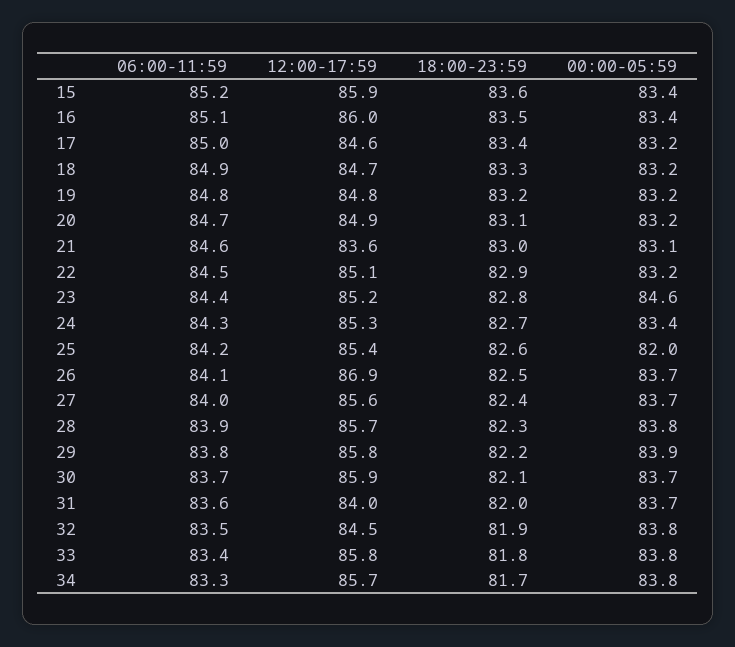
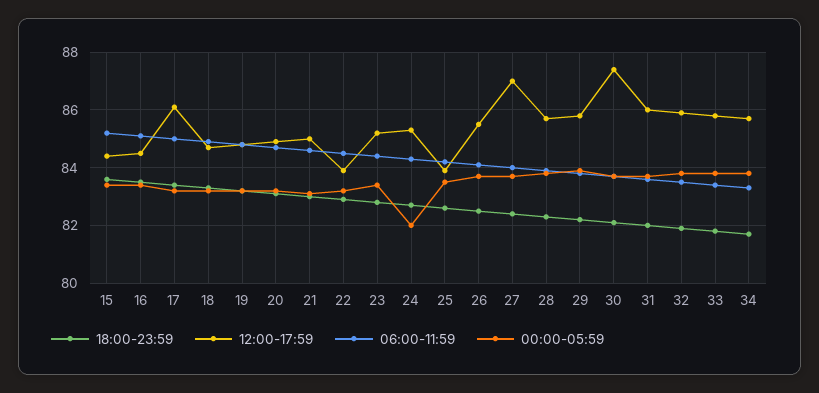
  {
    "06:00-11:59": {
      "15": 85.2,
      "16": 85.1,
      "17": 85,
      "18": 84.9,
      "19": 84.8,
      "20": 84.7,
      "21": 84.6,
      "22": 84.5,
      "23": 84.4,
      "24": 84.3,
      "25": 84.2,
      "26": 84.1,
      "27": 84,
      "28": 83.9,
      "29": 83.8,
      "30": 83.7,
      "31": 83.6,
      "32": 83.5,
      "33": 83.4,
      "34": 83.3
    },
    "12:00-17:59": {
-     "15": 85.9,
+     "15": 84.5,
-     "16": 86,
+     "16": 84.5,
-     "17": 84.6,
+     "17": 86,
      "18": 84.7,
      "19": 84.8,
      "20": 84.9,
-     "21": 83.6,
+     "21": 85,
-     "22": 85.1,
+     "22": 84,
      "23": 85.2,
      "24": 85.3,
-     "25": 85.4,
+     "25": 84,
-     "26": 86.9,
+     "26": 85.5,
-     "27": 85.6,
+     "27": 87,
      "28": 85.7,
      "29": 85.8,
-     "30": 85.9,
+     "30": 87.5,
-     "31": 84,
+     "31": 86,
-     "32": 84.5,
+     "32": 86,
      "33": 85.8,
      "34": 85.7
    },
    "18:00-23:59": {
      "15": 83.6,
      "16": 83.5,
      "17": 83.4,
      "18": 83.3,
      "19": 83.2,
      "20": 83.1,
      "21": 83,
      "22": 82.9,
      "23": 82.8,
      "24": 82.7,
      "25": 82.6,
      "26": 82.5,
      "27": 82.4,
      "28": 82.3,
      "29": 82.2,
      "30": 82.1,
      "31": 82,
      "32": 81.9,
      "33": 81.8,
      "34": 81.7
    },
    "00:00-05:59": {
      "15": 83.4,
      "16": 83.4,
      "17": 83.2,
      "18": 83.2,
      "19": 83.2,
      "20": 83.2,
      "21": 83.1,
      "22": 83.2,
-     "23": 84.6,
+     "23": 83.5,
-     "24": 83.4,
+     "24": 82,
-     "25": 82,
+     "25": 83.5,
      "26": 83.7,
      "27": 83.7,
      "28": 83.8,
      "29": 83.9,
      "30": 83.7,
      "31": 83.7,
      "32": 83.8,
      "33": 83.8,
      "34": 83.8
    }
  }

